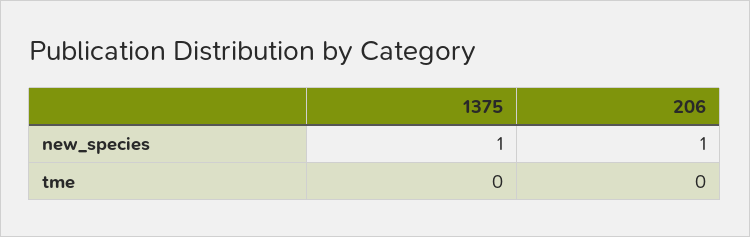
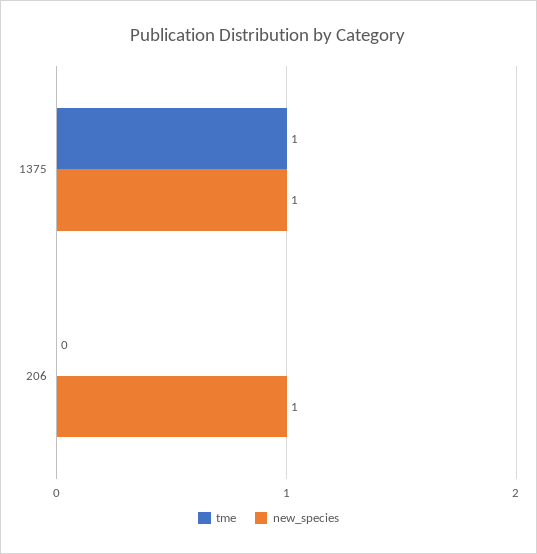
  {
    "new_species": {
      "1375": 1,
      "206": 1
    },
    "tme": {
-     "1375": 0,
+     "1375": 1,
      "206": 0
    }
  }

